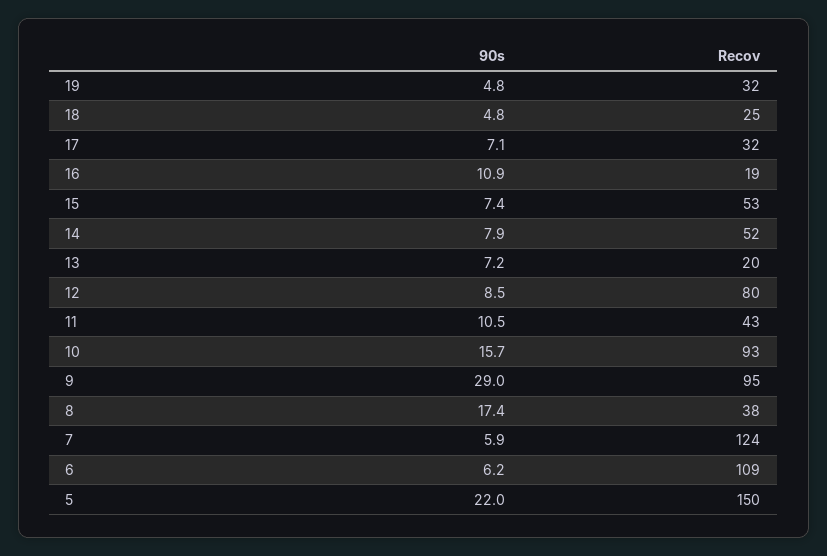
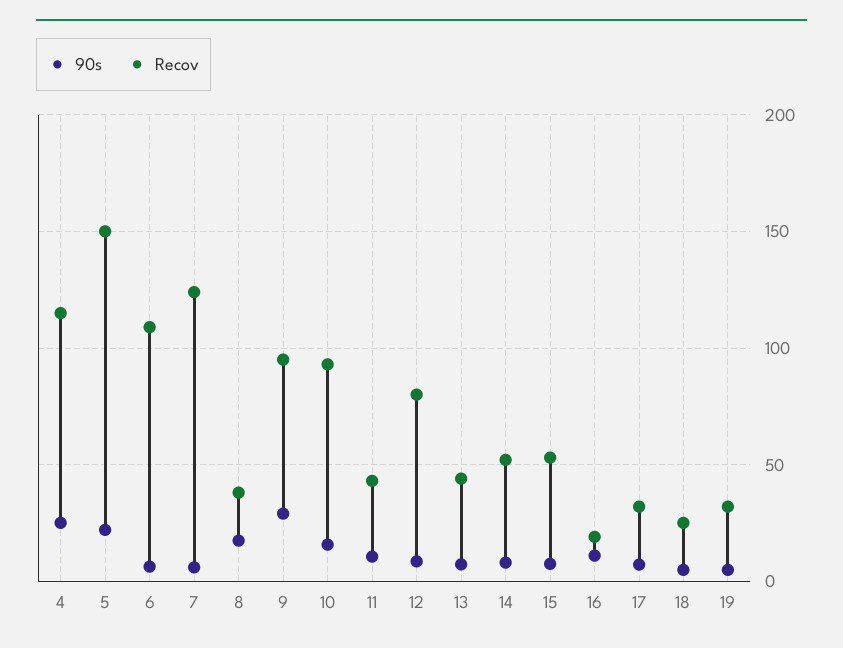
  {
    "90s": {
      "19": 4.8,
      "18": 4.8,
      "17": 7.1,
      "16": 10.9,
      "15": 7.4,
      "14": 7.9,
      "13": 7.2,
      "12": 8.5,
      "11": 10.5,
      "10": 15.7,
      "9": 29,
      "8": 17.4,
      "7": 5.9,
      "6": 6.2,
-     "5": 22
+     "5": 22,
+     "4": 25
    },
    "Recov": {
      "19": 32,
      "18": 25,
      "17": 32,
      "16": 19,
      "15": 53,
      "14": 52,
-     "13": 20,
+     "13": 45,
      "12": 80,
      "11": 43,
      "10": 93,
      "9": 95,
      "8": 38,
      "7": 124,
      "6": 109,
-     "5": 150
+     "5": 150,
+     "4": 115
    }
  }

